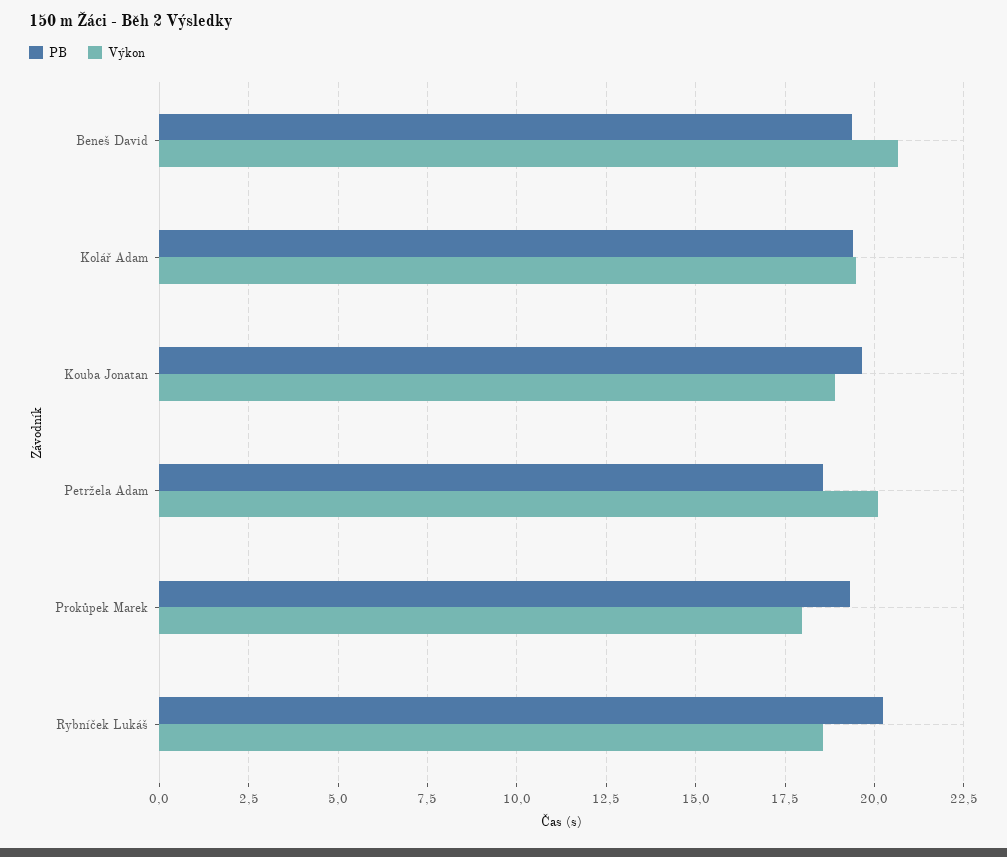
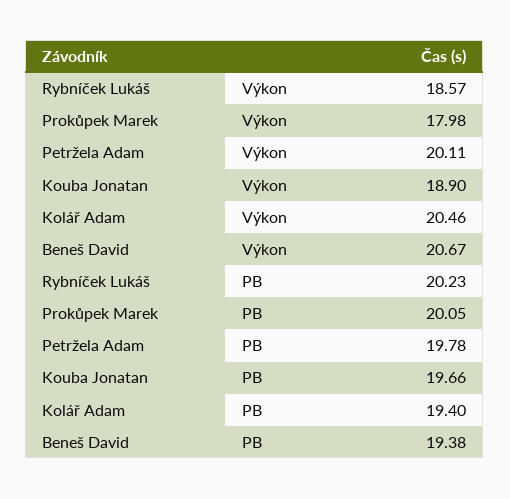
  {
    "PB": {
      "Beneš David": 19.38,
      "Kolář Adam": 19.4,
      "Kouba Jonatan": 19.66,
-     "Petržela Adam": 18.5,
+     "Petržela Adam": 19.78,
-     "Prokůpek Marek": 19.25,
+     "Prokůpek Marek": 20.05,
      "Rybníček Lukáš": 20.23
    },
    "Výkon": {
      "Beneš David": 20.67,
-     "Kolář Adam": 19.5,
+     "Kolář Adam": 20.46,
      "Kouba Jonatan": 18.9,
      "Petržela Adam": 20.11,
      "Prokůpek Marek": 17.98,
      "Rybníček Lukáš": 18.57
    }
  }

